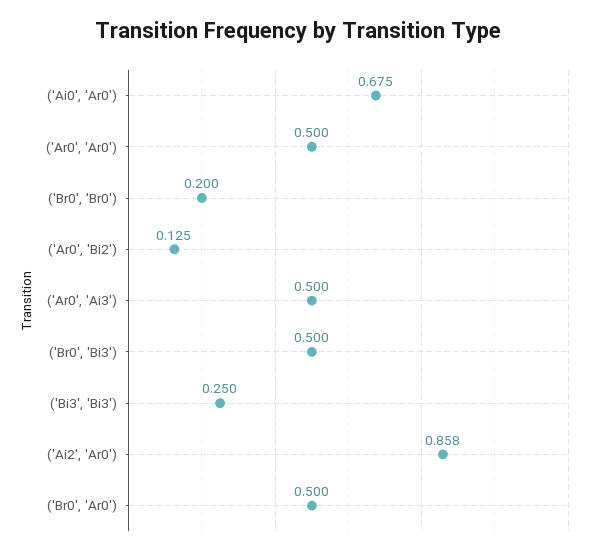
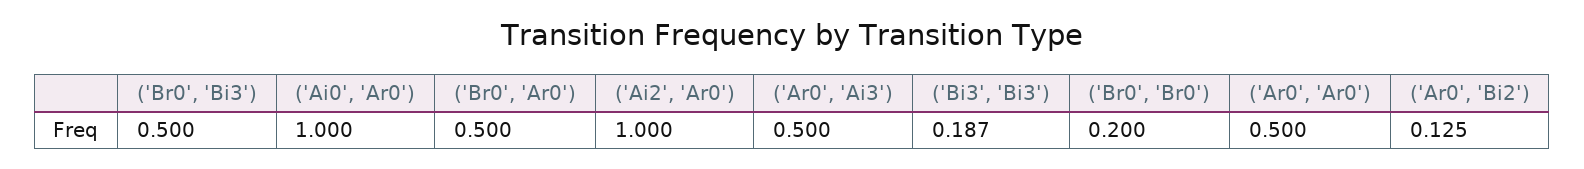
  {
-   "('Ai0', 'Ar0')": 0.675,
+   "('Ai0', 'Ar0')": 1,
    "('Ar0', 'Ar0')": 0.5,
    "('Br0', 'Br0')": 0.2,
    "('Ar0', 'Bi2')": 0.125,
    "('Ar0', 'Ai3')": 0.5,
    "('Br0', 'Bi3')": 0.5,
-   "('Bi3', 'Bi3')": 0.25,
+   "('Bi3', 'Bi3')": 0.187,
-   "('Ai2', 'Ar0')": 0.858,
+   "('Ai2', 'Ar0')": 1,
    "('Br0', 'Ar0')": 0.5
  }

